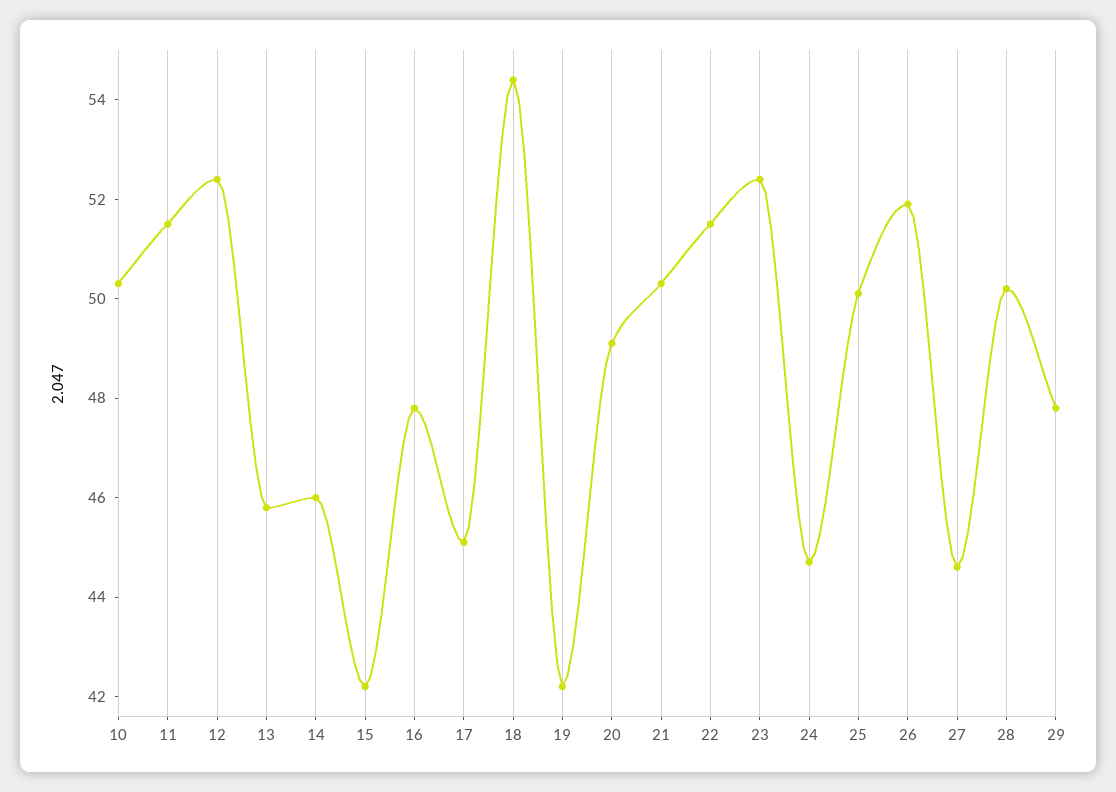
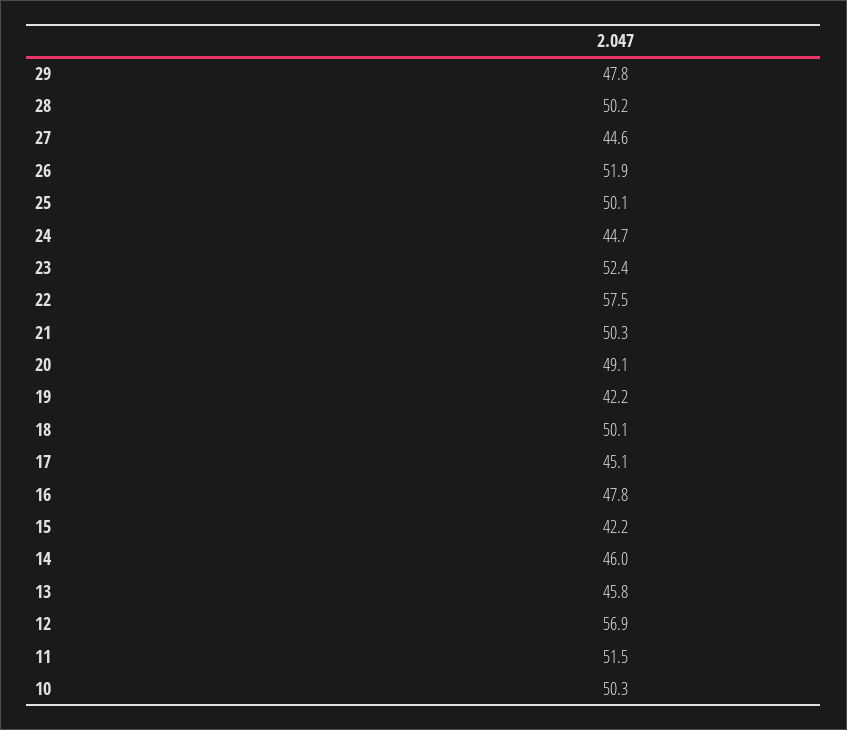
  {
    "10": 50.3,
    "11": 51.5,
-   "12": 52.5,
+   "12": 56.9,
    "13": 45.8,
    "14": 46,
    "15": 42.2,
    "16": 47.8,
    "17": 45.1,
-   "18": 54.5,
+   "18": 50.1,
    "19": 42.2,
    "20": 49.1,
    "21": 50.3,
-   "22": 51.5,
+   "22": 57.5,
    "23": 52.4,
    "24": 44.7,
    "25": 50.1,
    "26": 51.9,
    "27": 44.6,
    "28": 50.2,
    "29": 47.8
  }

